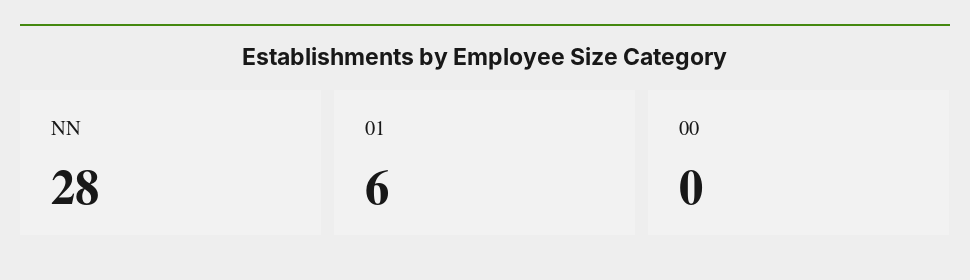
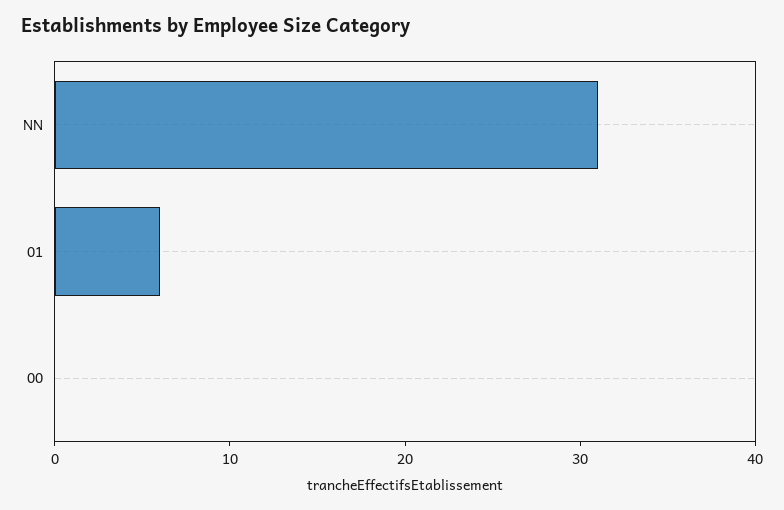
  {
-   "NN": 28,
+   "NN": 31,
    "01": 6,
    "00": 0
  }

